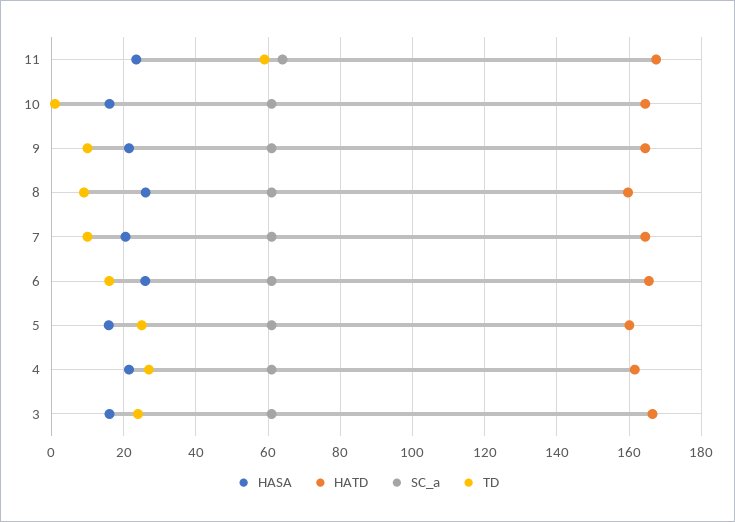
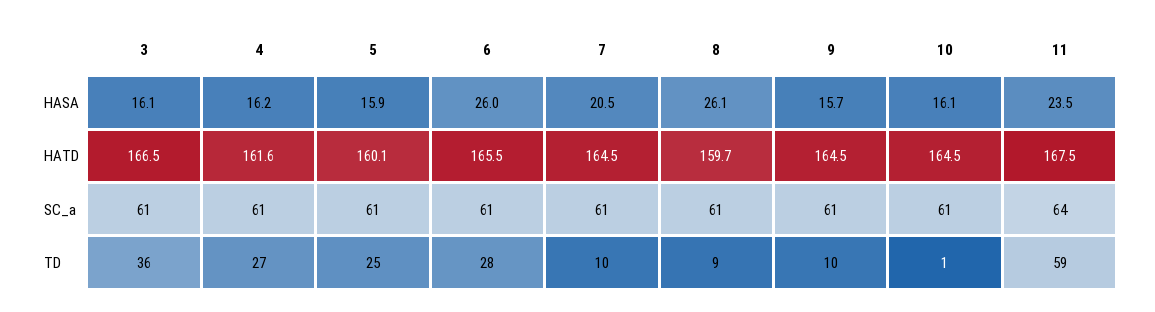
  {
    "HASA": {
      "11": 23.5,
      "10": 16.1,
-     "9": 22,
+     "9": 15.7,
      "8": 26.1,
      "7": 20.5,
      "6": 26,
      "5": 15.9,
-     "4": 22,
+     "4": 16.2,
      "3": 16.1
    },
    "HATD": {
      "11": 167.5,
      "10": 164.5,
      "9": 164.5,
      "8": 159.7,
      "7": 164.5,
      "6": 165.5,
      "5": 160.1,
      "4": 161.6,
      "3": 166.5
    },
    "SC_a": {
      "11": 64,
      "10": 61,
      "9": 61,
      "8": 61,
      "7": 61,
      "6": 61,
      "5": 61,
      "4": 61,
      "3": 61
    },
    "TD": {
      "11": 59,
      "10": 1,
      "9": 10,
      "8": 9,
      "7": 10,
-     "6": 16,
+     "6": 28,
      "5": 25,
      "4": 27,
-     "3": 24
+     "3": 36
    }
  }

